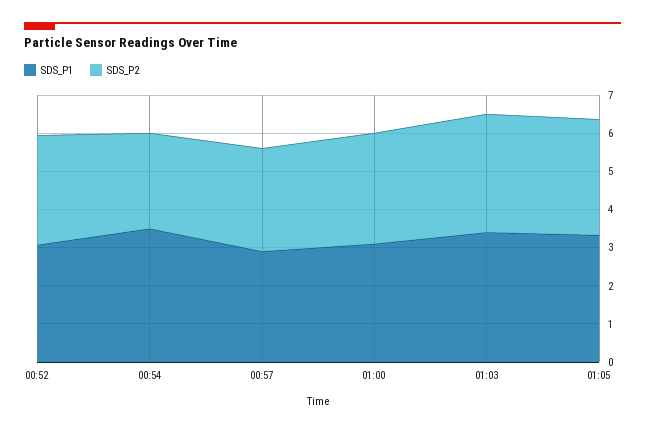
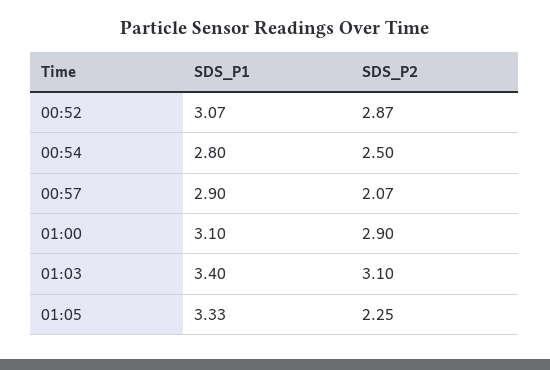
  {
    "SDS_P1": {
      "00:52": 3.07,
-     "00:54": 3.5,
+     "00:54": 2.8,
      "00:57": 2.9,
      "01:00": 3.1,
      "01:03": 3.4,
      "01:05": 3.33
    },
    "SDS_P2": {
      "00:52": 2.87,
      "00:54": 2.5,
-     "00:57": 2.75,
+     "00:57": 2.07,
      "01:00": 2.9,
      "01:03": 3.1,
-     "01:05": 3
+     "01:05": 2.25
    }
  }

